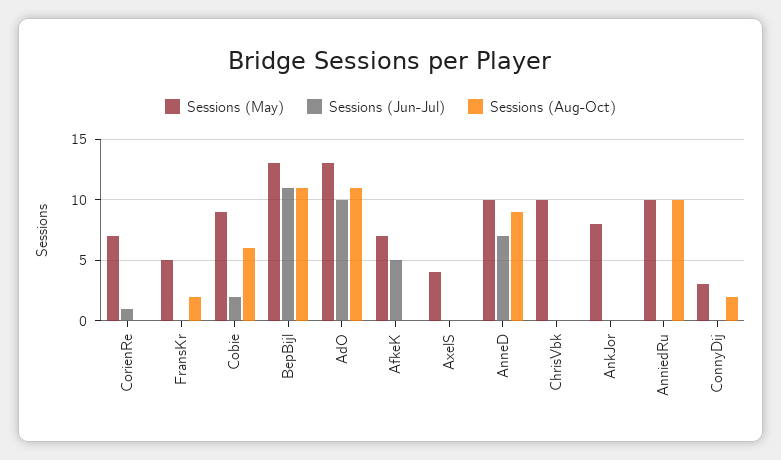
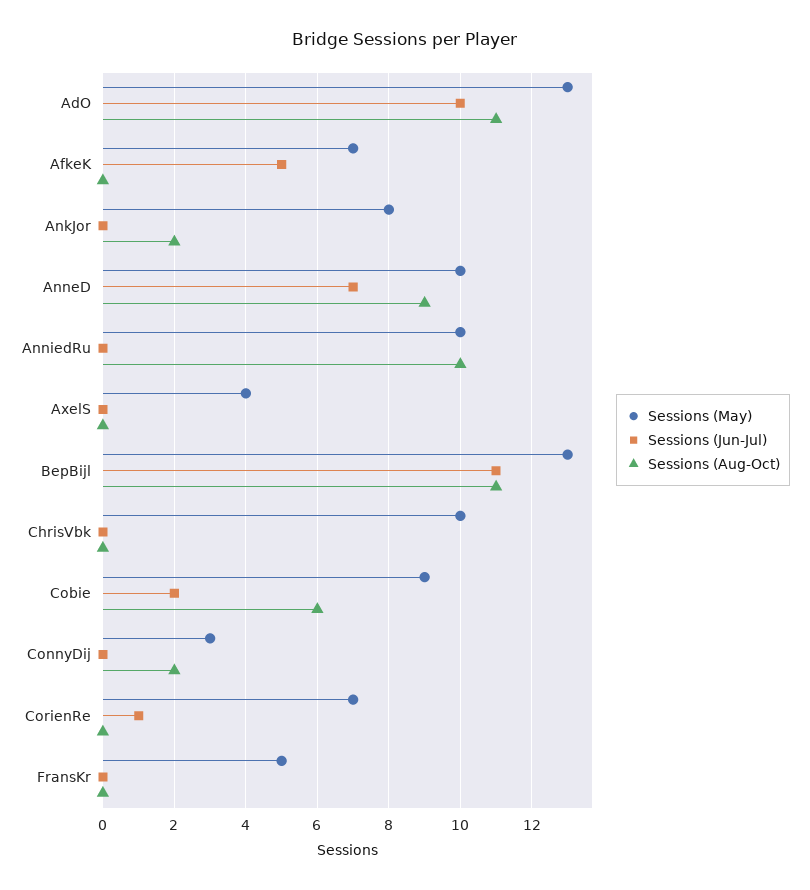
  {
    "Sessions (May)": {
      "CorienRe": 7,
      "FransKr": 5,
      "Cobie": 9,
      "BepBijl": 13,
      "AdO": 13,
      "AfkeK": 7,
      "AxelS": 4,
      "AnneD": 10,
      "ChrisVbk": 10,
      "AnkJor": 8,
      "AnniedRu": 10,
      "ConnyDij": 3
    },
    "Sessions (Jun-Jul)": {
      "CorienRe": 1,
      "FransKr": 0,
      "Cobie": 2,
      "BepBijl": 11,
      "AdO": 10,
      "AfkeK": 5,
      "AxelS": 0,
      "AnneD": 7,
      "ChrisVbk": 0,
      "AnkJor": 0,
      "AnniedRu": 0,
      "ConnyDij": 0
    },
    "Sessions (Aug-Oct)": {
      "CorienRe": 0,
-     "FransKr": 2,
+     "FransKr": 0,
      "Cobie": 6,
      "BepBijl": 11,
      "AdO": 11,
      "AfkeK": 0,
      "AxelS": 0,
      "AnneD": 9,
      "ChrisVbk": 0,
-     "AnkJor": 0,
+     "AnkJor": 2,
      "AnniedRu": 10,
      "ConnyDij": 2
    }
  }

